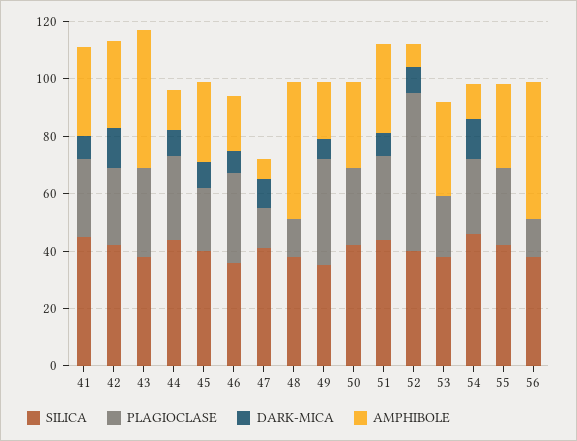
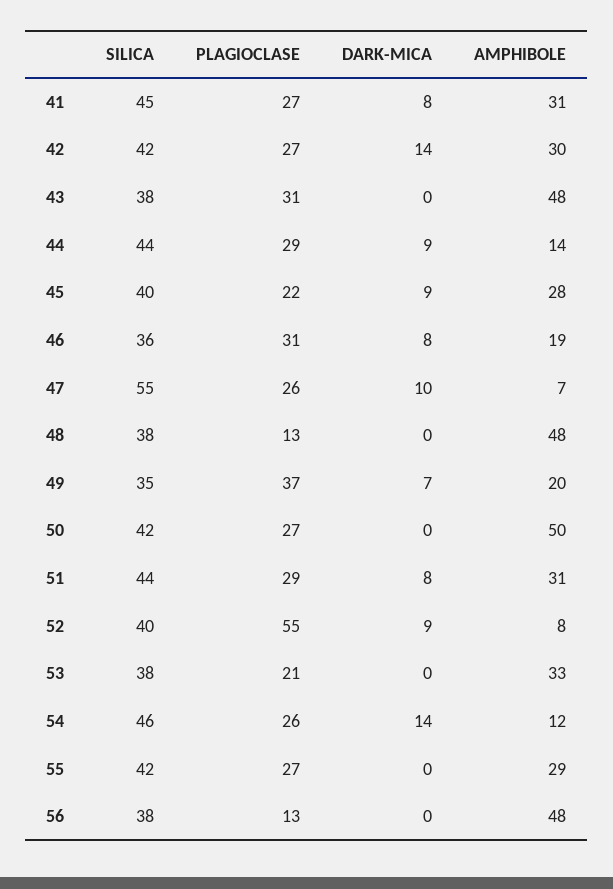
  {
    "SILICA": {
      "41": 45,
      "42": 42,
      "43": 38,
      "44": 44,
      "45": 40,
      "46": 36,
-     "47": 40,
+     "47": 55,
      "48": 38,
      "49": 35,
      "50": 42,
      "51": 44,
      "52": 40,
      "53": 38,
      "54": 46,
      "55": 42,
      "56": 38
    },
    "PLAGIOCLASE": {
      "41": 27,
      "42": 27,
      "43": 31,
      "44": 29,
      "45": 22,
      "46": 31,
-     "47": 15,
+     "47": 26,
      "48": 13,
      "49": 37,
      "50": 27,
      "51": 29,
      "52": 55,
      "53": 21,
      "54": 26,
      "55": 27,
      "56": 13
    },
    "DARK-MICA": {
      "41": 8,
      "42": 14,
      "43": 0,
      "44": 9,
      "45": 9,
      "46": 8,
      "47": 10,
      "48": 0,
      "49": 7,
      "50": 0,
      "51": 8,
      "52": 9,
      "53": 0,
      "54": 14,
      "55": 0,
      "56": 0
    },
    "AMPHIBOLE": {
      "41": 31,
      "42": 30,
      "43": 48,
      "44": 14,
      "45": 28,
      "46": 19,
      "47": 7,
      "48": 48,
      "49": 20,
-     "50": 30,
+     "50": 50,
      "51": 31,
      "52": 8,
      "53": 33,
      "54": 12,
      "55": 29,
      "56": 48
    }
  }

